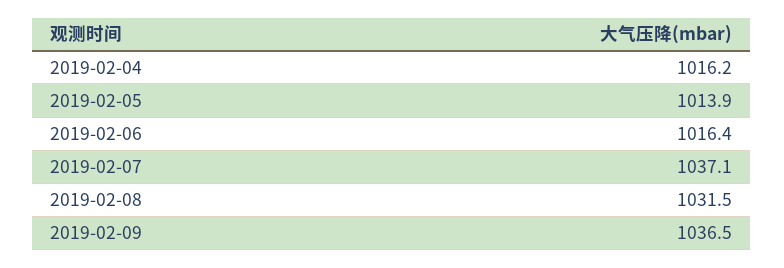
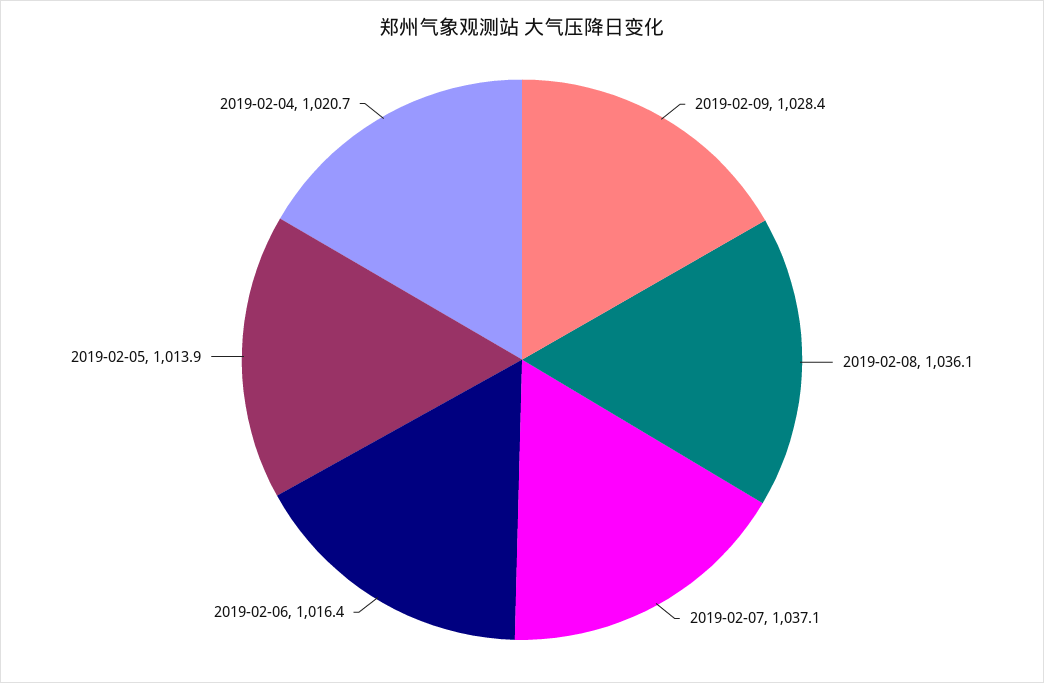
  {
-   "2019-02-04": 1016.2,
+   "2019-02-04": 1020.7,
    "2019-02-05": 1013.9,
    "2019-02-06": 1016.4,
    "2019-02-07": 1037.1,
-   "2019-02-08": 1031.5,
+   "2019-02-08": 1036.1,
-   "2019-02-09": 1036.5
+   "2019-02-09": 1028.4
  }

